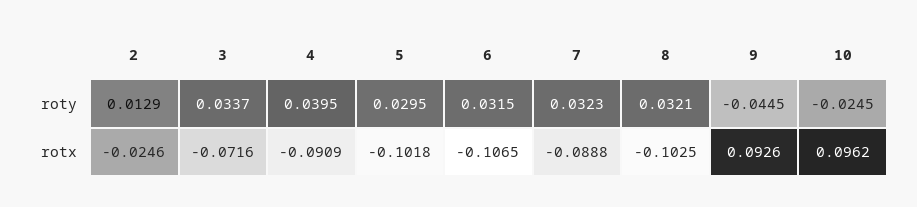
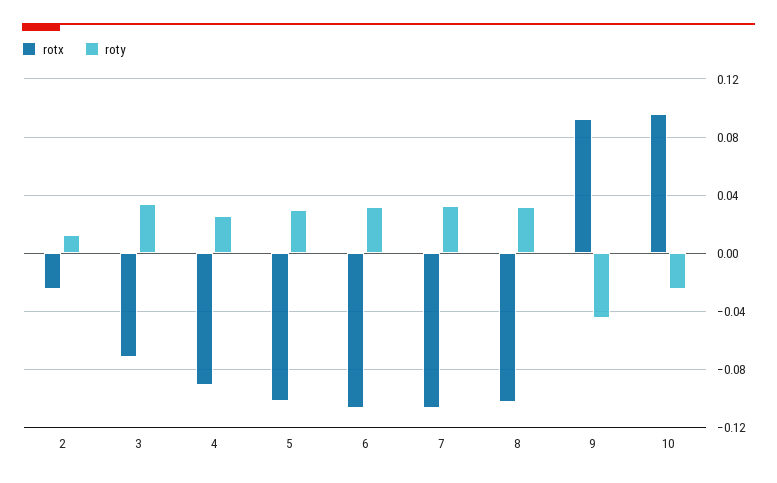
  {
    "roty": {
      "2": 0.0129,
      "3": 0.0337,
-     "4": 0.0395,
+     "4": 0.025,
      "5": 0.0295,
      "6": 0.0315,
      "7": 0.0323,
      "8": 0.0321,
      "9": -0.0445,
      "10": -0.0245
    },
    "rotx": {
      "2": -0.0246,
      "3": -0.0716,
      "4": -0.0909,
      "5": -0.1018,
      "6": -0.1065,
-     "7": -0.0888,
+     "7": -0.105,
      "8": -0.1025,
      "9": 0.0926,
      "10": 0.0962
    }
  }

